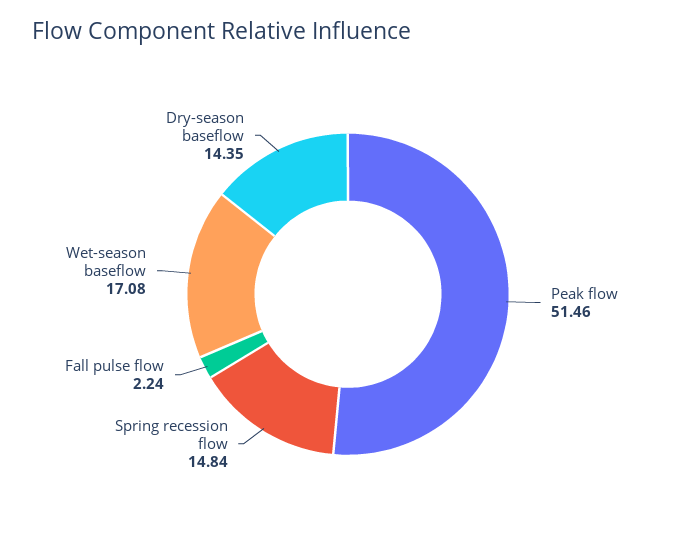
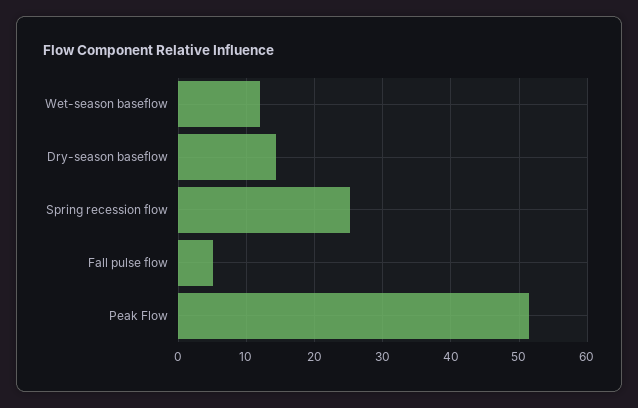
  {
    "Peak flow": 51.46,
-   "Spring recession flow": 14.84,
+   "Spring recession flow": 25,
-   "Fall pulse flow": 2.24,
+   "Fall pulse flow": 5,
-   "Wet-season baseflow": 17.08,
+   "Wet-season baseflow": 12,
    "Dry-season baseflow": 14.35
  }

